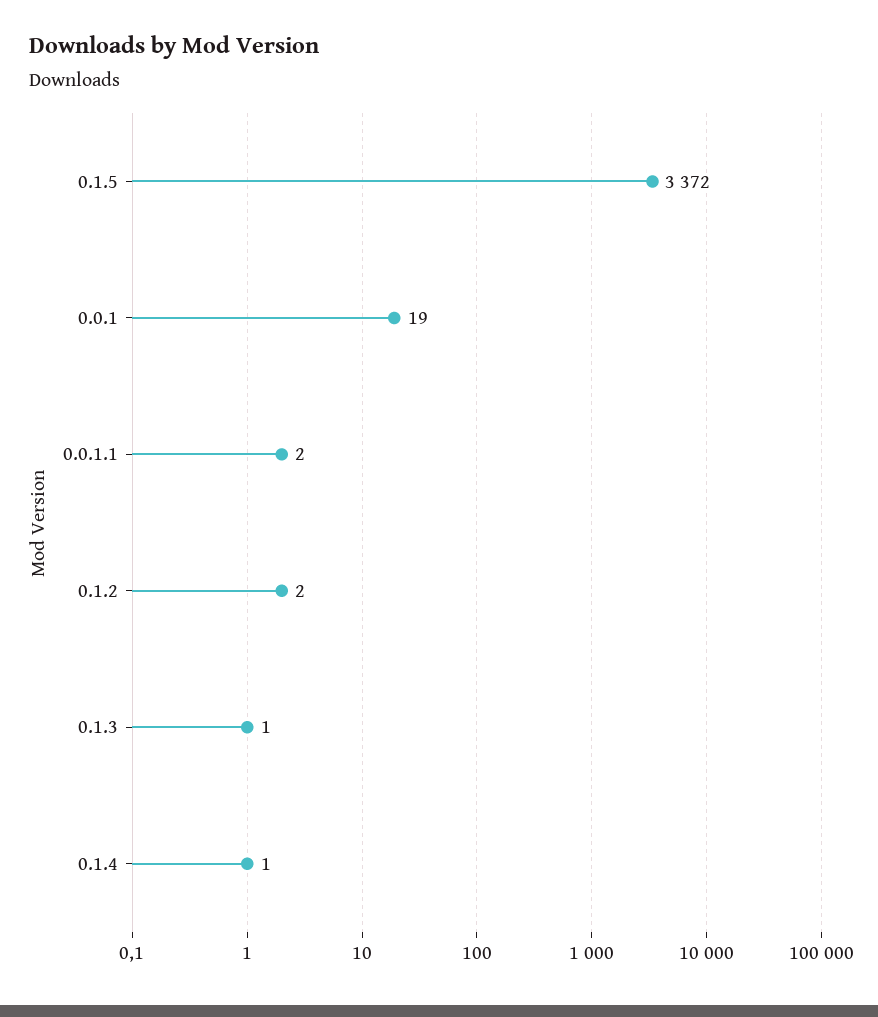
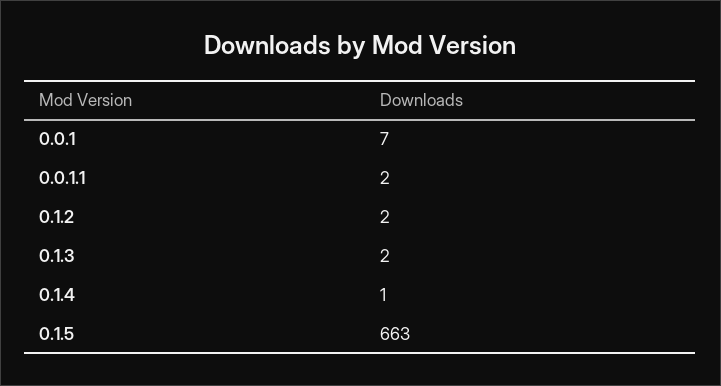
  {
-   "0.1.5": 3372,
+   "0.1.5": 663,
-   "0.0.1": 19,
+   "0.0.1": 7,
    "0.0.1.1": 2,
    "0.1.2": 2,
-   "0.1.3": 1,
+   "0.1.3": 2,
    "0.1.4": 1
  }

